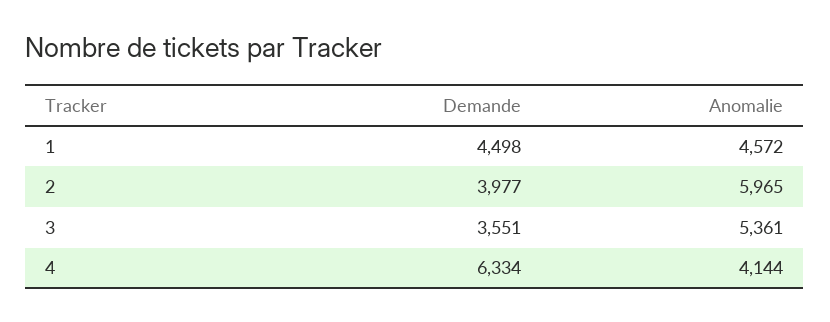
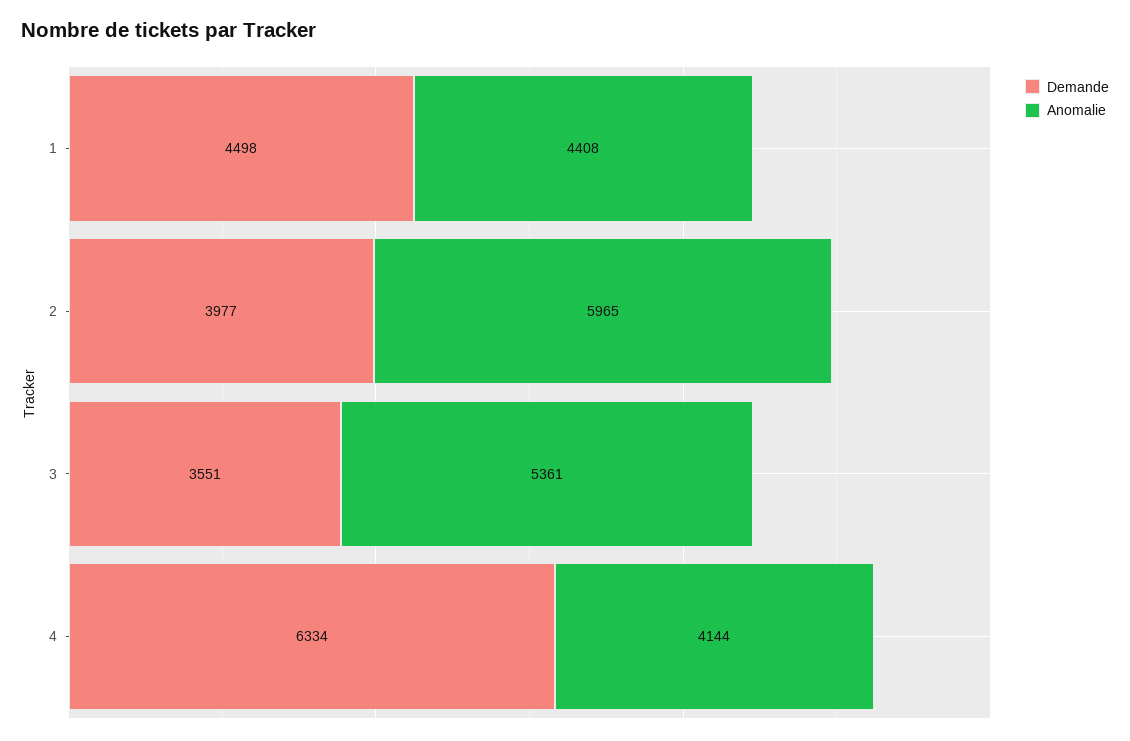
  {
    "Demande": {
      "1": 4498,
      "2": 3977,
      "3": 3551,
      "4": 6334
    },
    "Anomalie": {
-     "1": 4572,
+     "1": 4408,
      "2": 5965,
      "3": 5361,
      "4": 4144
    }
  }

